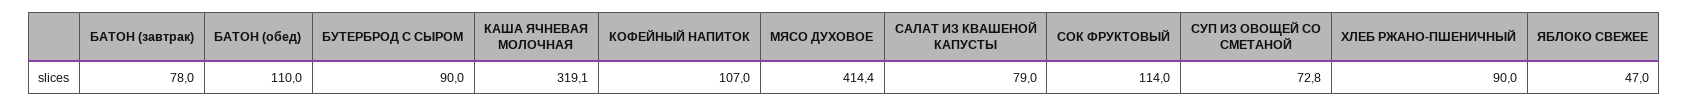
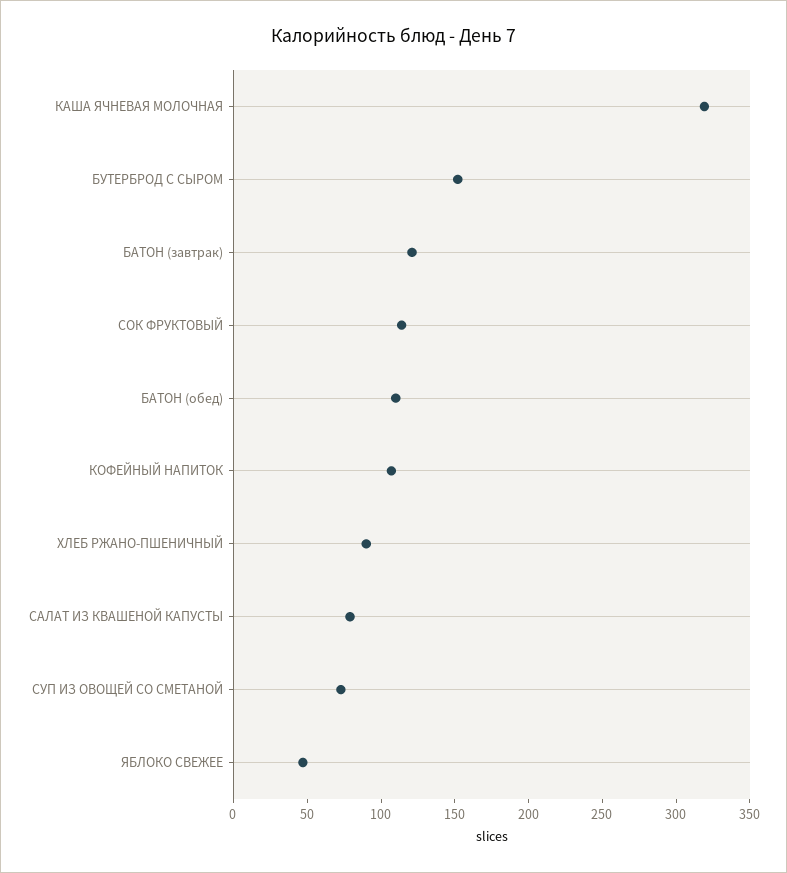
  {
-   "БАТОН (завтрак)": 78,
+   "БАТОН (завтрак)": 120,
    "БАТОН (обед)": 110,
-   "БУТЕРБРОД С СЫРОМ": 90,
+   "БУТЕРБРОД С СЫРОМ": 150,
    "КАША ЯЧНЕВАЯ МОЛОЧНАЯ": 319.1,
    "КОФЕЙНЫЙ НАПИТОК": 107,
-   "МЯСО ДУХОВОЕ": 414.4,
    "САЛАТ ИЗ КВАШЕНОЙ КАПУСТЫ": 79,
    "СОК ФРУКТОВЫЙ": 114,
    "СУП ИЗ ОВОЩЕЙ СО СМЕТАНОЙ": 72.8,
    "ХЛЕБ РЖАНО-ПШЕНИЧНЫЙ": 90,
    "ЯБЛОКО СВЕЖЕЕ": 47
  }

